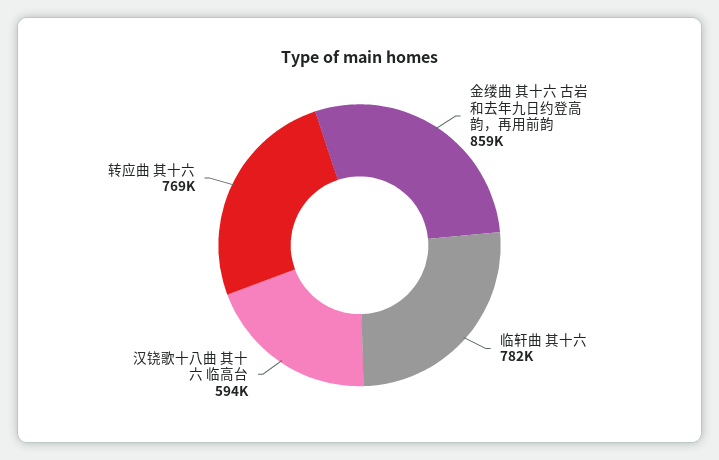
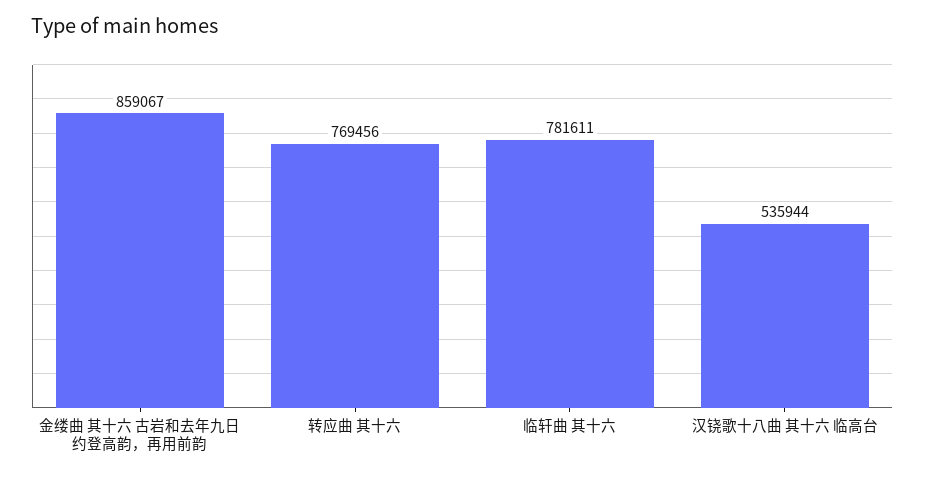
  {
    "金缕曲 其十六 古岩和去年九日约登高韵，再用前韵": 859067,
    "临轩曲 其十六": 781611,
-   "汉铙歌十八曲 其十六 临高台": 594000,
+   "汉铙歌十八曲 其十六 临高台": 535944,
    "转应曲 其十六": 769456
  }

